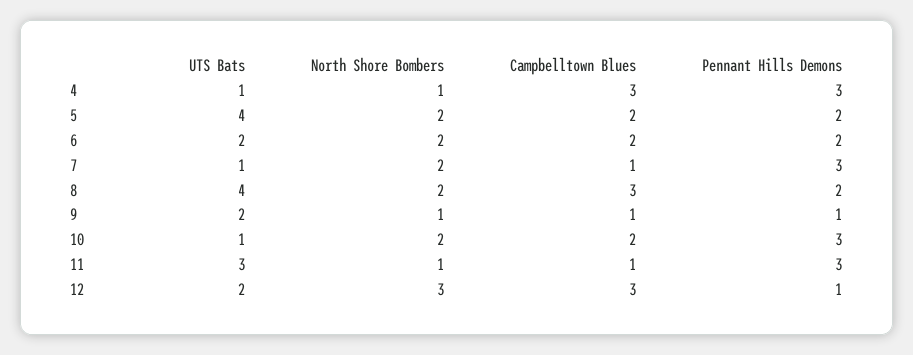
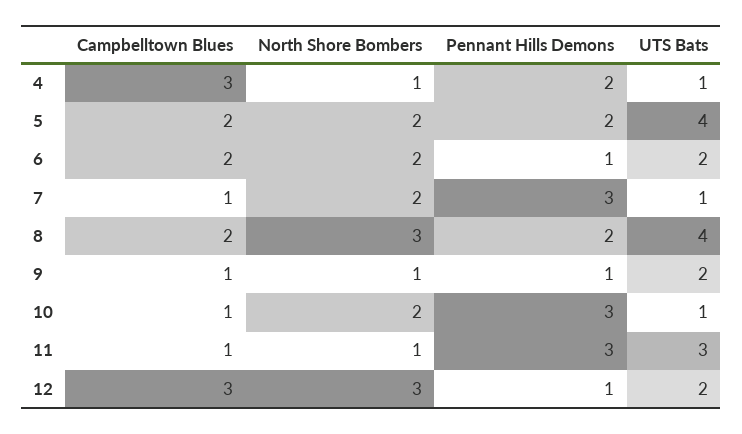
  {
    "UTS Bats": {
      "4": 1,
      "5": 4,
      "6": 2,
      "7": 1,
      "8": 4,
      "9": 2,
      "10": 1,
      "11": 3,
      "12": 2
    },
    "North Shore Bombers": {
      "4": 1,
      "5": 2,
      "6": 2,
      "7": 2,
-     "8": 2,
+     "8": 3,
      "9": 1,
      "10": 2,
      "11": 1,
      "12": 3
    },
    "Campbelltown Blues": {
      "4": 3,
      "5": 2,
      "6": 2,
      "7": 1,
-     "8": 3,
+     "8": 2,
      "9": 1,
-     "10": 2,
+     "10": 1,
      "11": 1,
      "12": 3
    },
    "Pennant Hills Demons": {
-     "4": 3,
+     "4": 2,
      "5": 2,
-     "6": 2,
+     "6": 1,
      "7": 3,
      "8": 2,
      "9": 1,
      "10": 3,
      "11": 3,
      "12": 1
    }
  }

